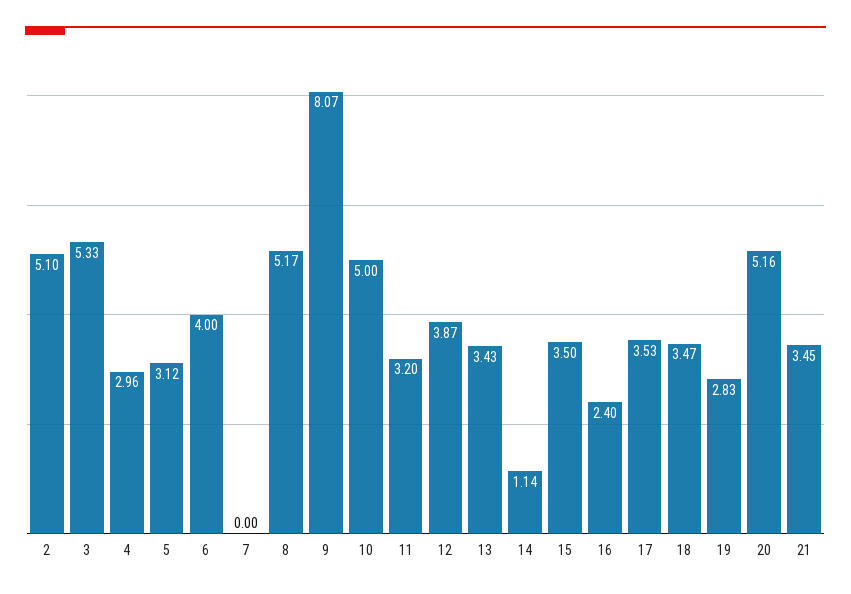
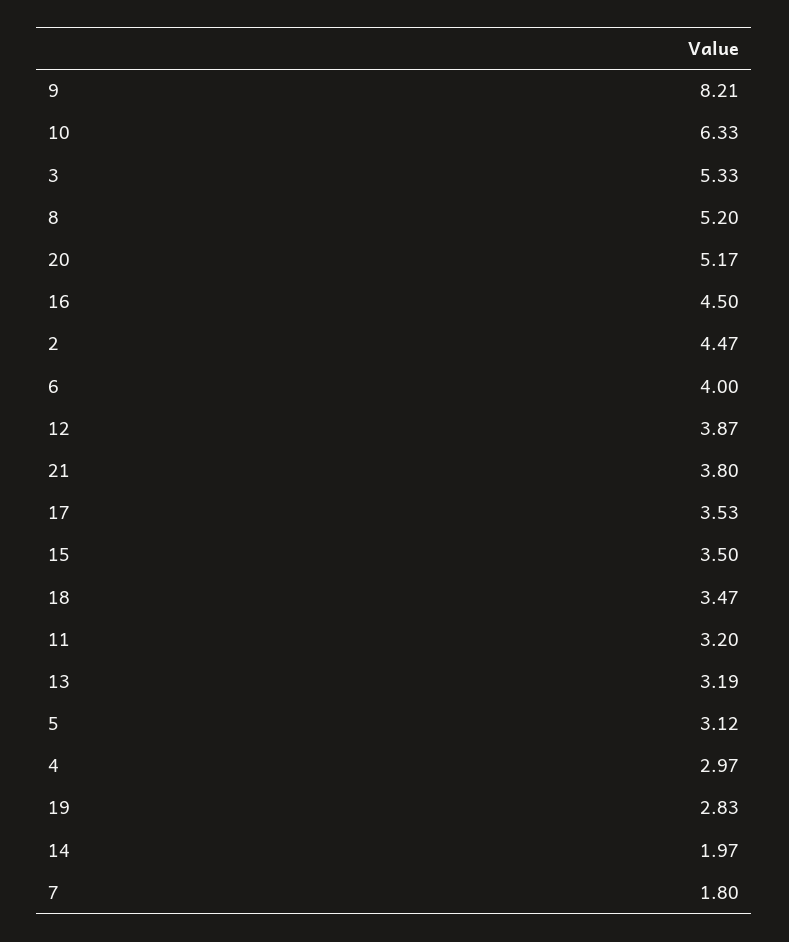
  {
-   "2": 5.1,
+   "2": 4.47,
    "3": 5.33,
-   "4": 2.96,
+   "4": 2.97,
    "5": 3.12,
    "6": 4,
-   "7": 0,
+   "7": 1.8,
-   "8": 5.17,
+   "8": 5.2,
-   "9": 8.07,
+   "9": 8.21,
-   "10": 5,
+   "10": 6.33,
    "11": 3.2,
    "12": 3.87,
-   "13": 3.43,
+   "13": 3.19,
-   "14": 1.14,
+   "14": 1.97,
    "15": 3.5,
-   "16": 2.4,
+   "16": 4.5,
    "17": 3.53,
    "18": 3.47,
    "19": 2.83,
-   "20": 5.16,
+   "20": 5.17,
-   "21": 3.45
+   "21": 3.8
  }

